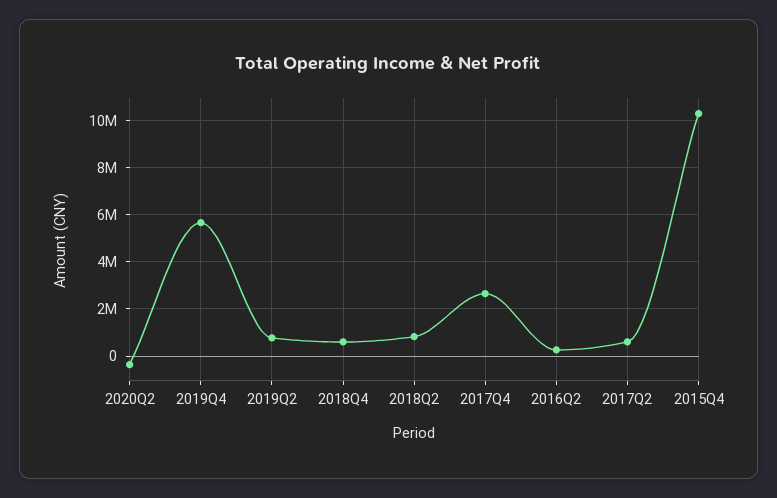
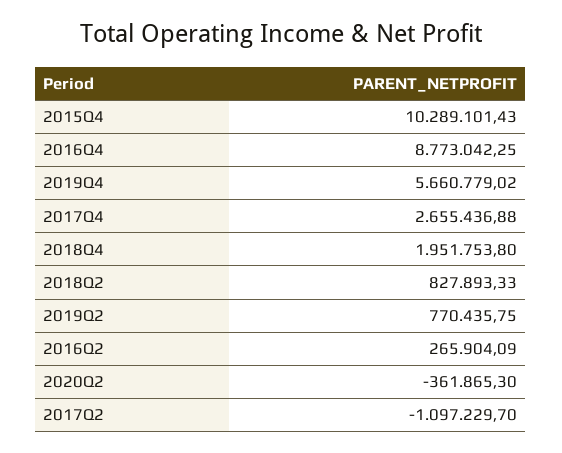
  {
    "2020Q2": -361865.3,
    "2019Q4": 5660779.02,
    "2019Q2": 770435.75,
-   "2018Q4": 500000,
+   "2018Q4": 1951753.8,
    "2018Q2": 827893.33,
    "2017Q4": 2655436.88,
    "2016Q2": 265904.09,
-   "2017Q2": 500000,
+   "2017Q2": -1097229.7,
-   "2015Q4": 10289101.43
+   "2015Q4": 10289101.43,
+   "2016Q4": 8773042.25
  }

